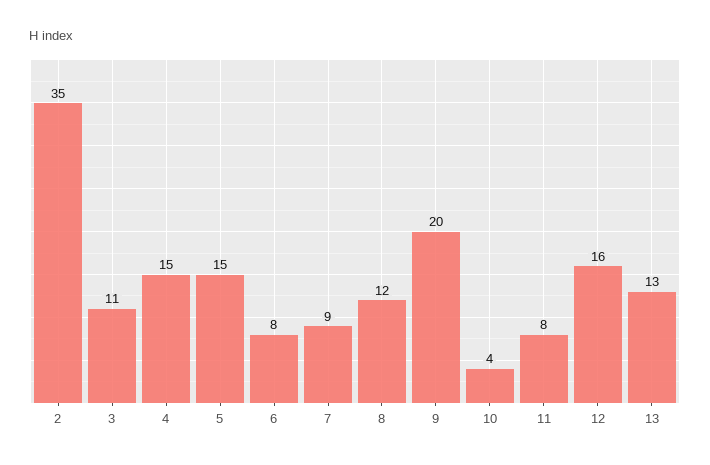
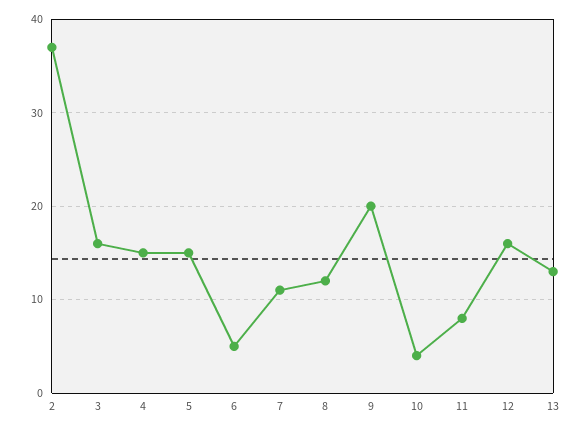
  {
-   "2": 35,
+   "2": 37,
-   "3": 11,
+   "3": 16,
    "4": 15,
    "5": 15,
-   "6": 8,
+   "6": 5,
-   "7": 9,
+   "7": 11,
    "8": 12,
    "9": 20,
    "10": 4,
    "11": 8,
    "12": 16,
    "13": 13
  }

